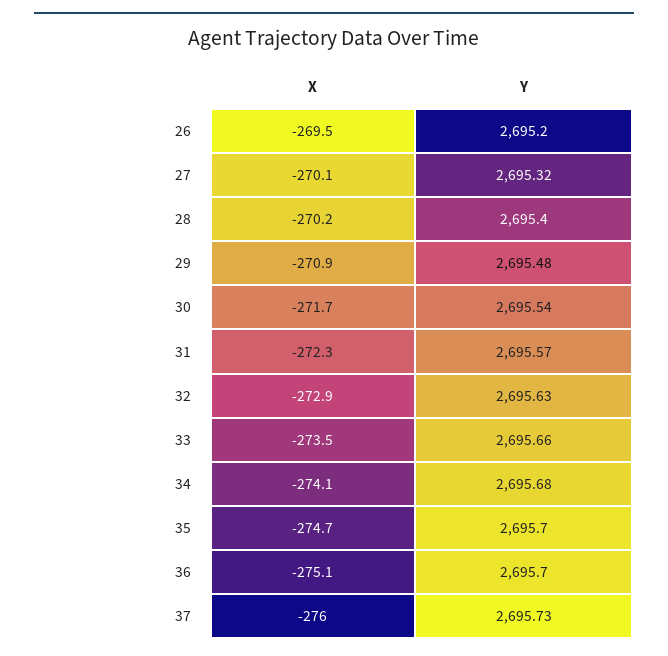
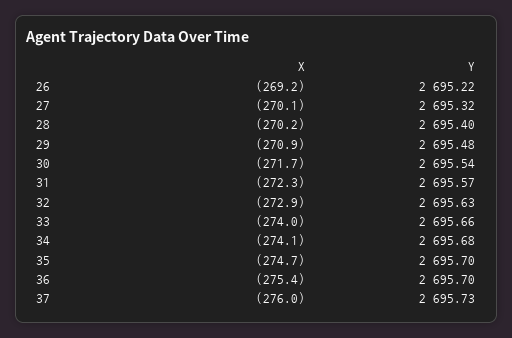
  {
    "X": {
-     "26": -269.5,
+     "26": -269.2,
      "27": -270.1,
      "28": -270.2,
      "29": -270.9,
      "30": -271.7,
      "31": -272.3,
      "32": -272.9,
-     "33": -273.5,
+     "33": -274,
      "34": -274.1,
      "35": -274.7,
-     "36": -275.1,
+     "36": -275.4,
      "37": -276
    },
    "Y": {
-     "26": 2695.2,
+     "26": 2695.22,
      "27": 2695.32,
      "28": 2695.4,
      "29": 2695.48,
      "30": 2695.54,
      "31": 2695.57,
      "32": 2695.63,
      "33": 2695.66,
      "34": 2695.68,
      "35": 2695.7,
      "36": 2695.7,
      "37": 2695.73
    }
  }

